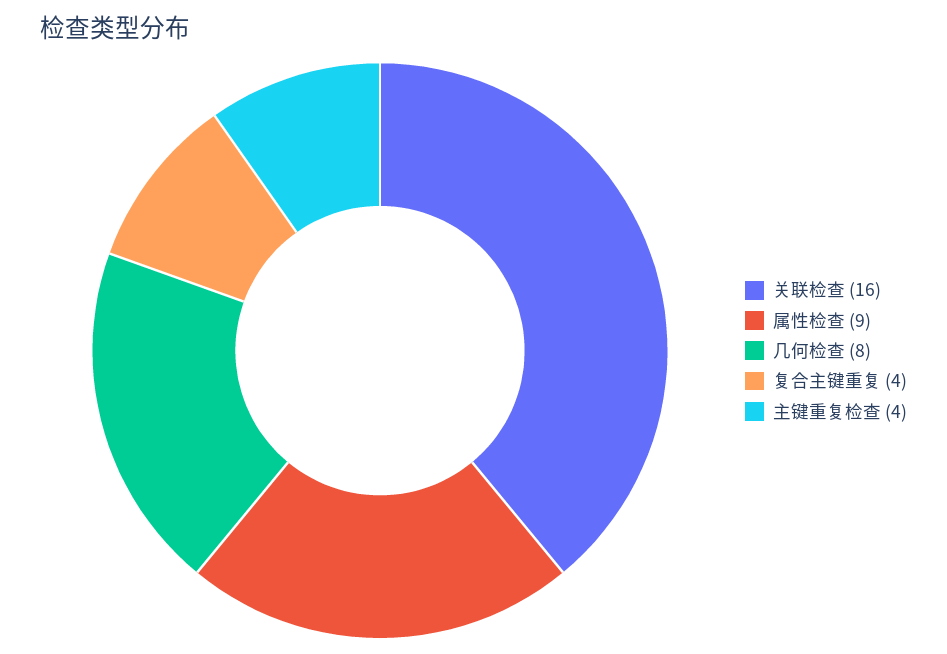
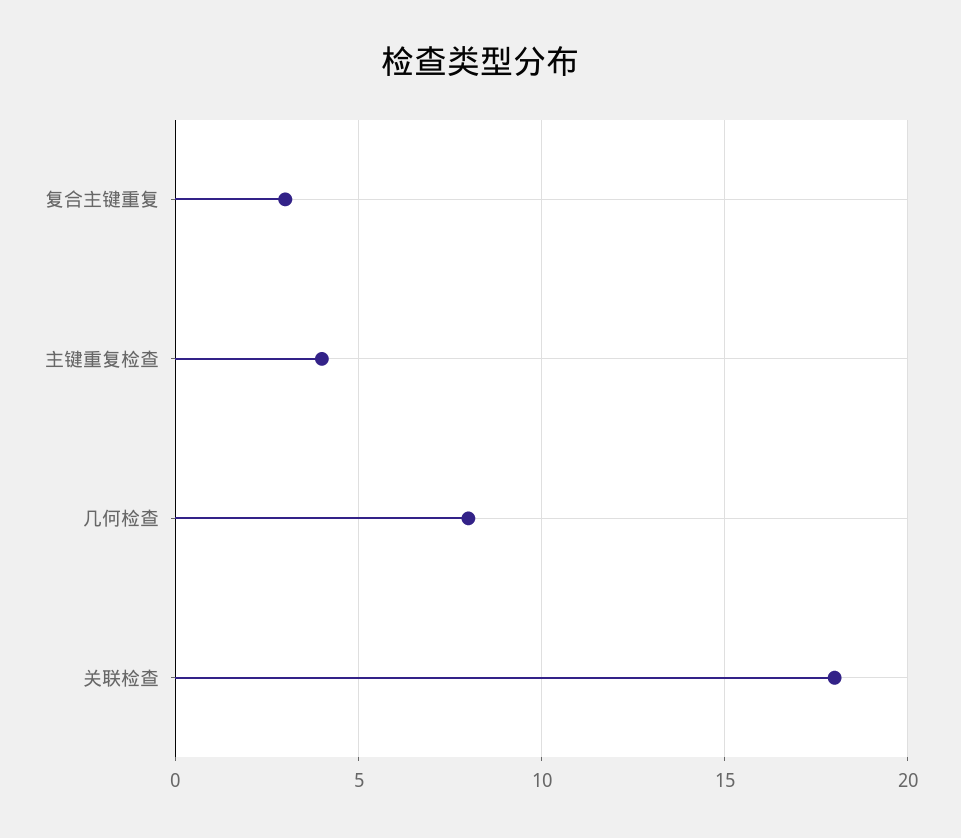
  {
-   "关联检查": 16,
+   "关联检查": 18,
-   "属性检查": 9,
    "几何检查": 8,
-   "复合主键重复": 4,
+   "复合主键重复": 3,
    "主键重复检查": 4
  }

